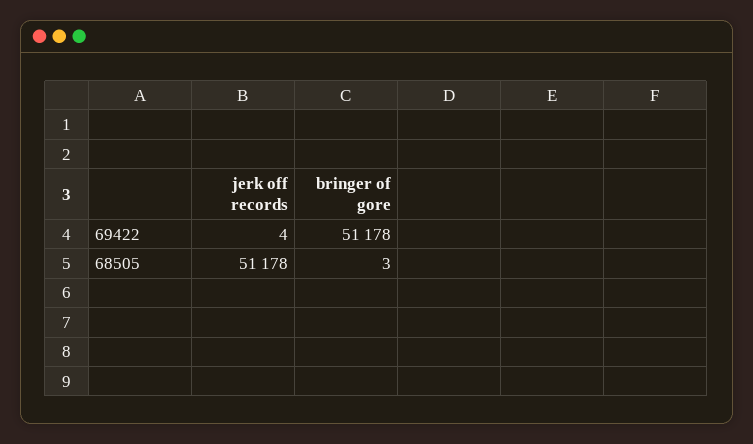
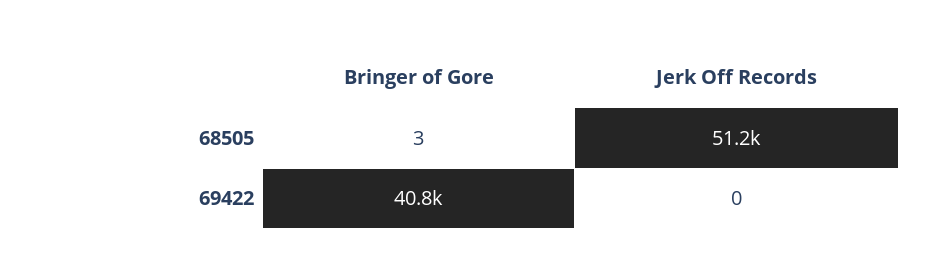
  {
    "jerk off records": {
-     "69422": 4,
+     "69422": 0,
      "68505": 51178
    },
    "bringer of gore": {
-     "69422": 51178,
+     "69422": 40800,
      "68505": 3
    }
  }

